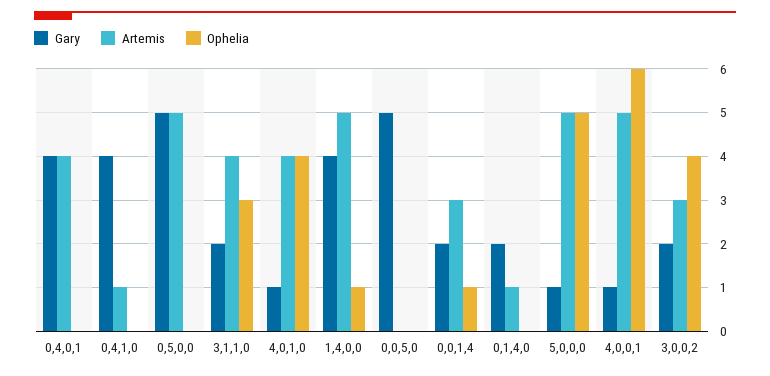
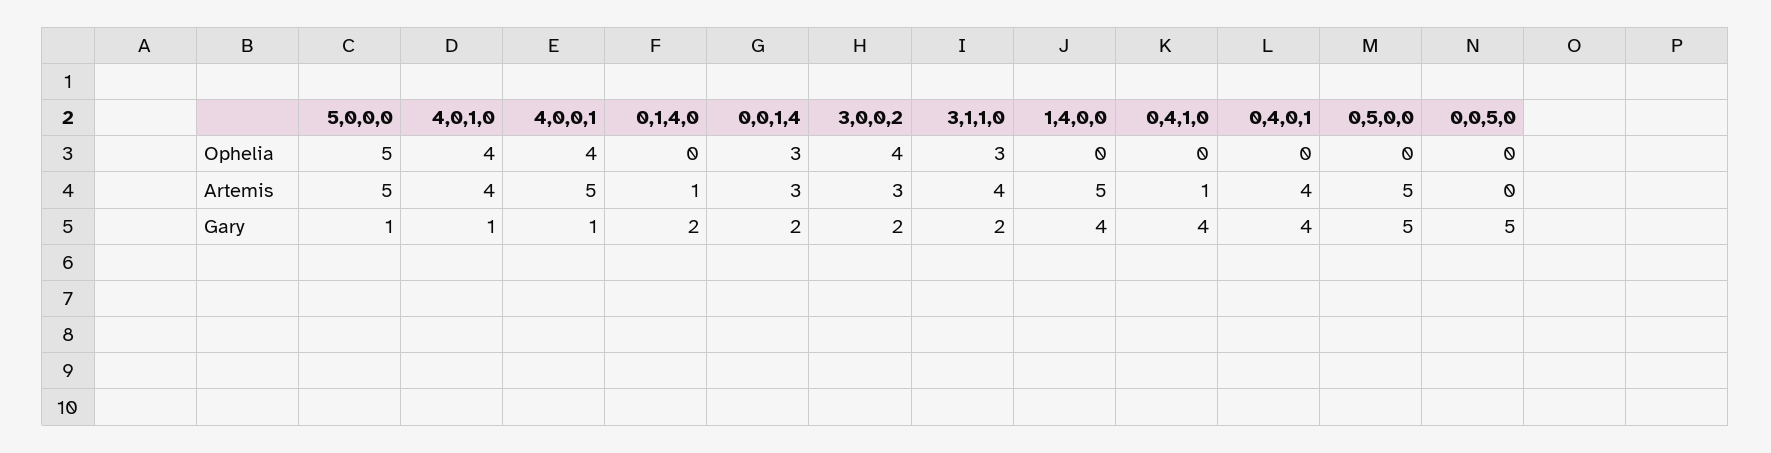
  {
    "Gary": {
      "0,4,0,1": 4,
      "0,4,1,0": 4,
      "0,5,0,0": 5,
      "3,1,1,0": 2,
      "4,0,1,0": 1,
      "1,4,0,0": 4,
      "0,0,5,0": 5,
      "0,0,1,4": 2,
      "0,1,4,0": 2,
      "5,0,0,0": 1,
      "4,0,0,1": 1,
      "3,0,0,2": 2
    },
    "Artemis": {
      "0,4,0,1": 4,
      "0,4,1,0": 1,
      "0,5,0,0": 5,
      "3,1,1,0": 4,
      "4,0,1,0": 4,
      "1,4,0,0": 5,
      "0,0,5,0": 0,
      "0,0,1,4": 3,
      "0,1,4,0": 1,
      "5,0,0,0": 5,
      "4,0,0,1": 5,
      "3,0,0,2": 3
    },
    "Ophelia": {
      "0,4,0,1": 0,
      "0,4,1,0": 0,
      "0,5,0,0": 0,
      "3,1,1,0": 3,
      "4,0,1,0": 4,
-     "1,4,0,0": 1,
+     "1,4,0,0": 0,
      "0,0,5,0": 0,
-     "0,0,1,4": 1,
+     "0,0,1,4": 3,
      "0,1,4,0": 0,
      "5,0,0,0": 5,
-     "4,0,0,1": 6,
+     "4,0,0,1": 4,
      "3,0,0,2": 4
    }
  }

